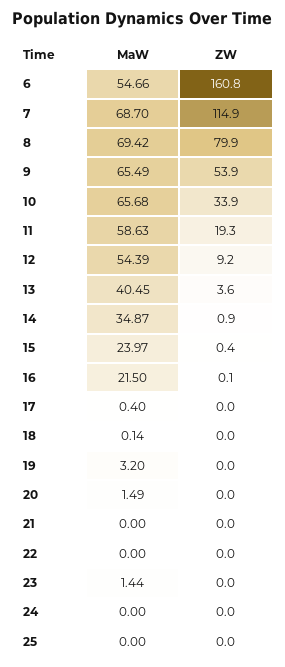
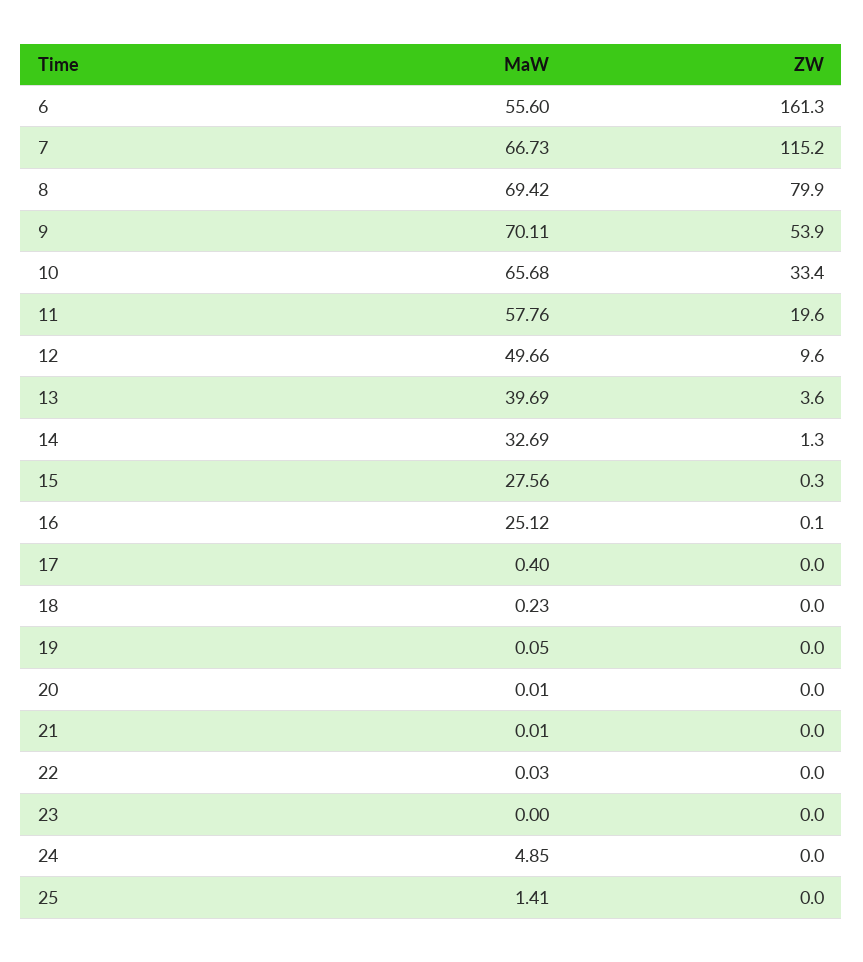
  {
    "MaW": {
-     "6": 54.66,
+     "6": 55.6,
-     "7": 68.7,
+     "7": 66.73,
      "8": 69.42,
-     "9": 65.49,
+     "9": 70.11,
      "10": 65.68,
-     "11": 58.63,
+     "11": 57.76,
-     "12": 54.39,
+     "12": 49.66,
-     "13": 40.45,
+     "13": 39.69,
-     "14": 34.87,
+     "14": 32.69,
-     "15": 23.97,
+     "15": 27.56,
-     "16": 21.5,
+     "16": 25.12,
      "17": 0.4,
-     "18": 0.14,
+     "18": 0.23,
-     "19": 3.2,
+     "19": 0.05,
-     "20": 1.49,
+     "20": 0.01,
-     "21": 0,
+     "21": 0.01,
-     "22": 0,
+     "22": 0.03,
-     "23": 1.44,
+     "23": 0,
-     "24": 0,
+     "24": 4.85,
-     "25": 0
+     "25": 1.41
    },
    "ZW": {
-     "6": 160.8,
+     "6": 161.3,
-     "7": 114.9,
+     "7": 115.2,
      "8": 79.9,
      "9": 53.9,
-     "10": 33.9,
+     "10": 33.4,
-     "11": 19.3,
+     "11": 19.6,
-     "12": 9.2,
+     "12": 9.6,
      "13": 3.6,
-     "14": 0.9,
+     "14": 1.3,
-     "15": 0.4,
+     "15": 0.3,
      "16": 0.1,
      "17": 0,
      "18": 0,
      "19": 0,
      "20": 0,
      "21": 0,
      "22": 0,
      "23": 0,
      "24": 0,
      "25": 0
    }
  }

